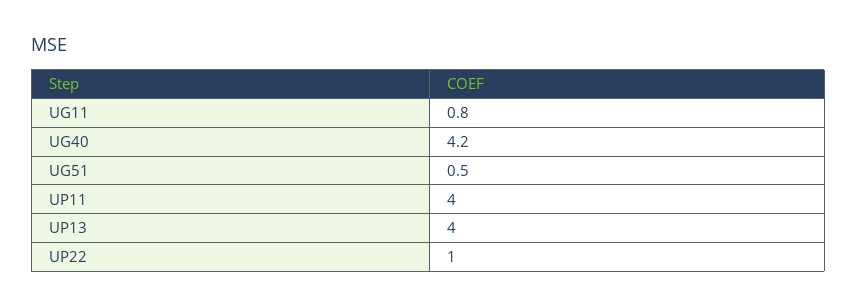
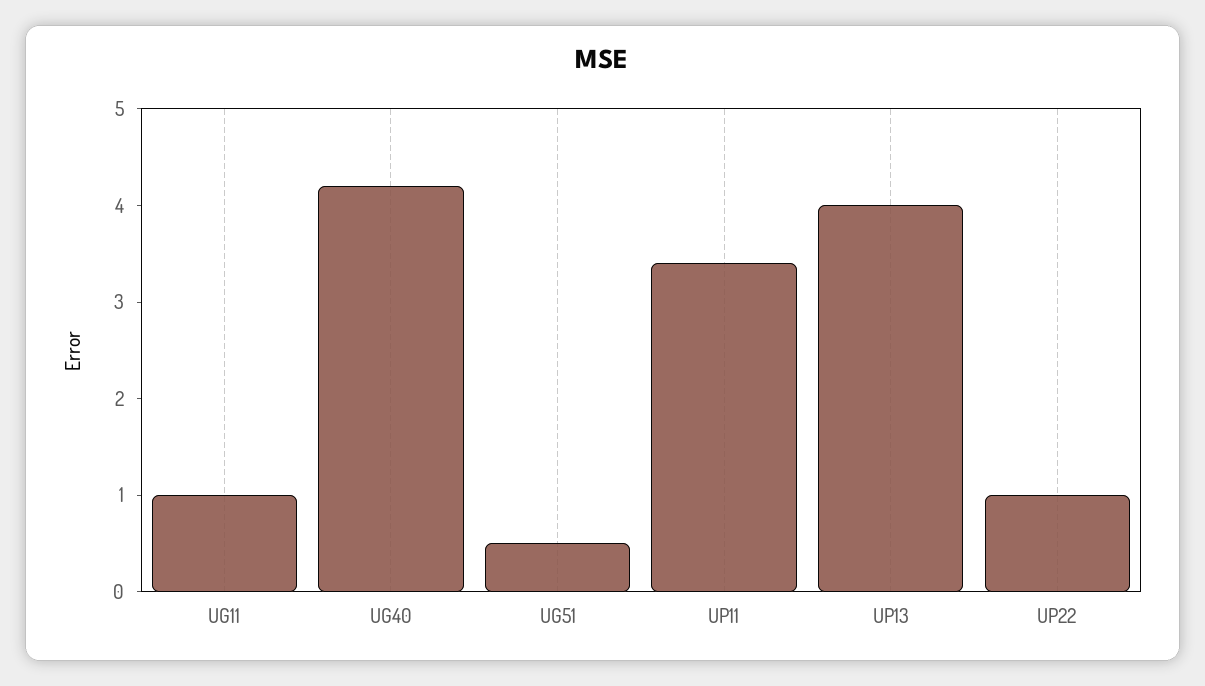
  {
-   "UG11": 0.8,
+   "UG11": 1,
    "UG40": 4.2,
    "UG51": 0.5,
-   "UP11": 4,
+   "UP11": 3.4,
    "UP13": 4,
    "UP22": 1
  }

